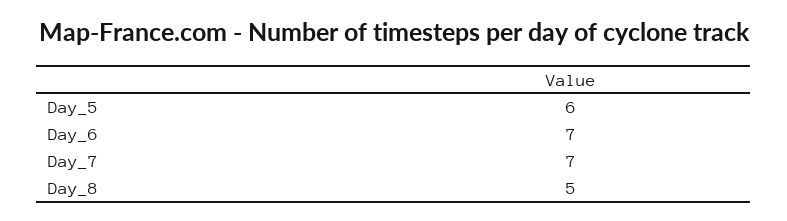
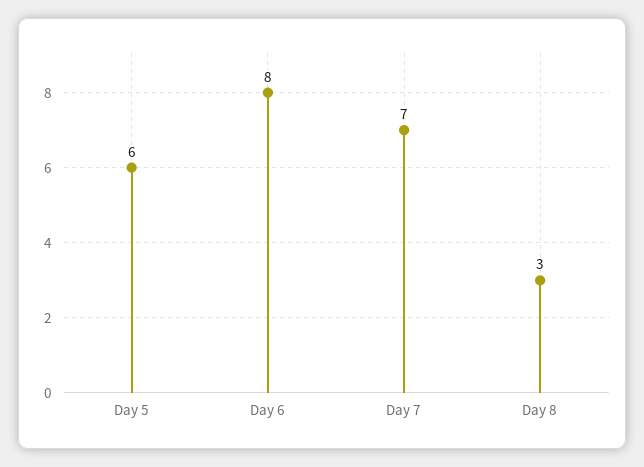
  {
    "Day_5": 6,
-   "Day_6": 7,
+   "Day_6": 8,
    "Day_7": 7,
-   "Day_8": 5
+   "Day_8": 3
  }

